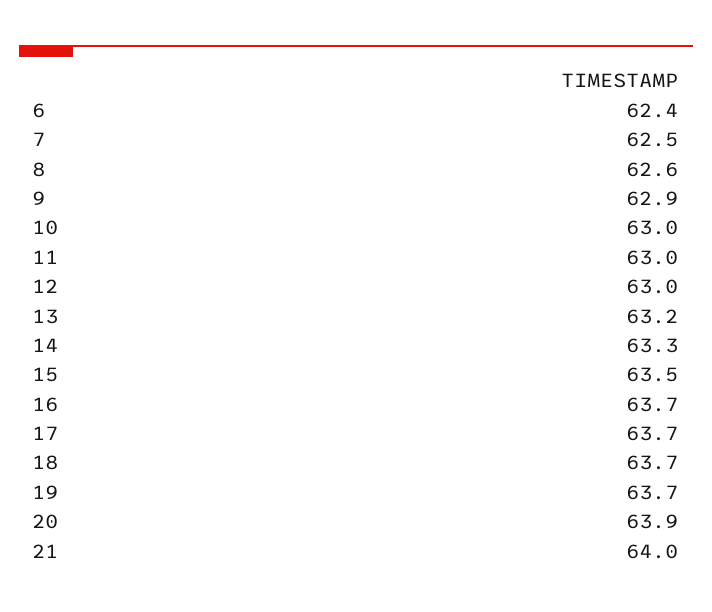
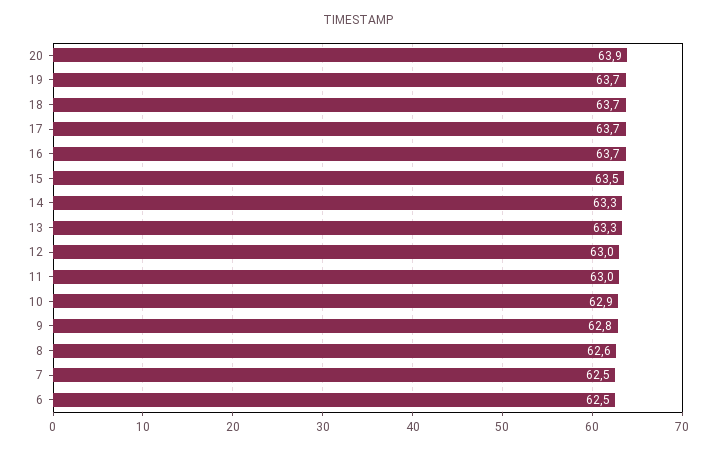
  {
-   "6": 62.4,
+   "6": 62.5,
    "7": 62.5,
    "8": 62.6,
-   "9": 62.9,
+   "9": 62.8,
-   "10": 63,
+   "10": 62.9,
    "11": 63,
    "12": 63,
-   "13": 63.2,
+   "13": 63.3,
    "14": 63.3,
    "15": 63.5,
    "16": 63.7,
    "17": 63.7,
    "18": 63.7,
    "19": 63.7,
-   "20": 63.9,
+   "20": 63.9
-   "21": 64
  }

